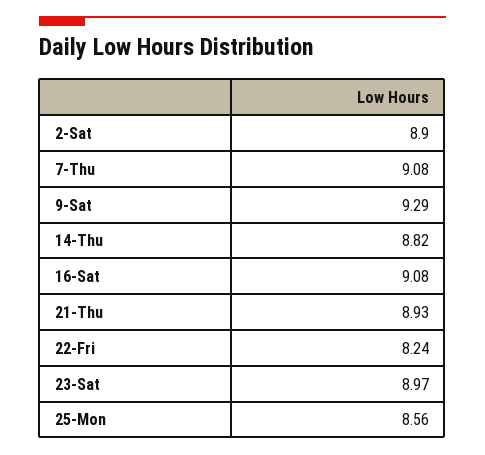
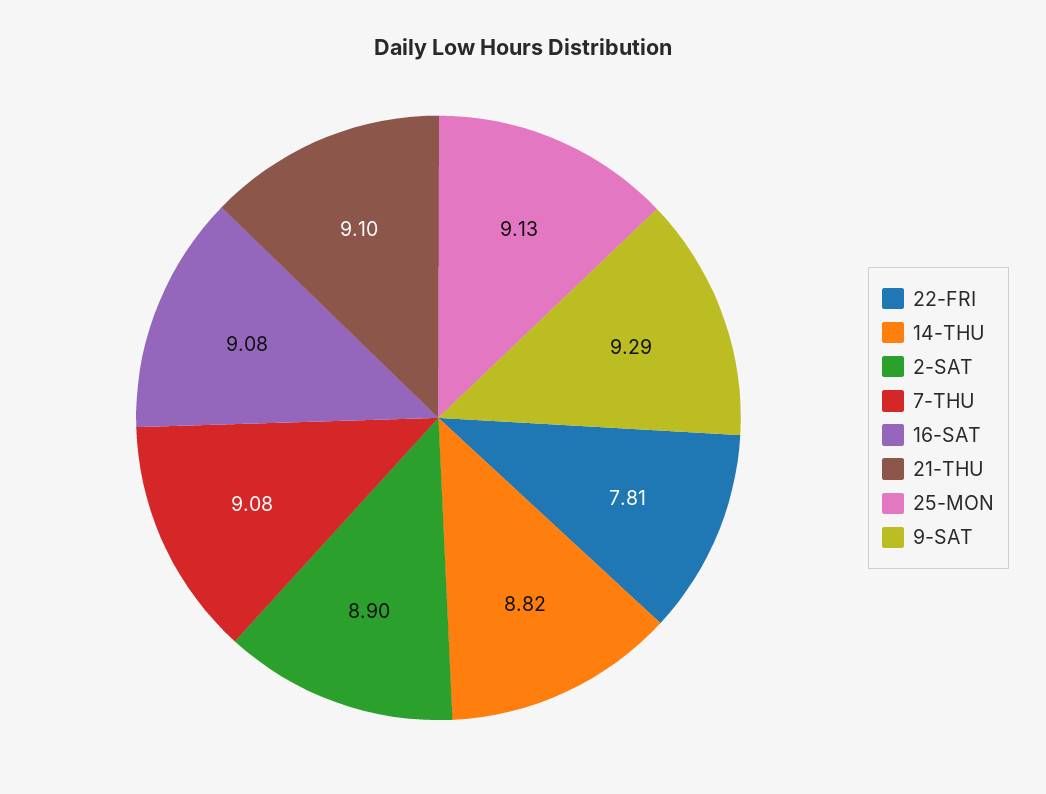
  {
    "2-Sat": 8.9,
    "7-Thu": 9.08,
    "9-Sat": 9.29,
    "14-Thu": 8.82,
    "16-Sat": 9.08,
-   "21-Thu": 8.93,
+   "21-Thu": 9.1,
-   "22-Fri": 8.24,
+   "22-Fri": 7.81,
-   "23-Sat": 8.97,
-   "25-Mon": 8.56
+   "25-Mon": 9.13
  }

